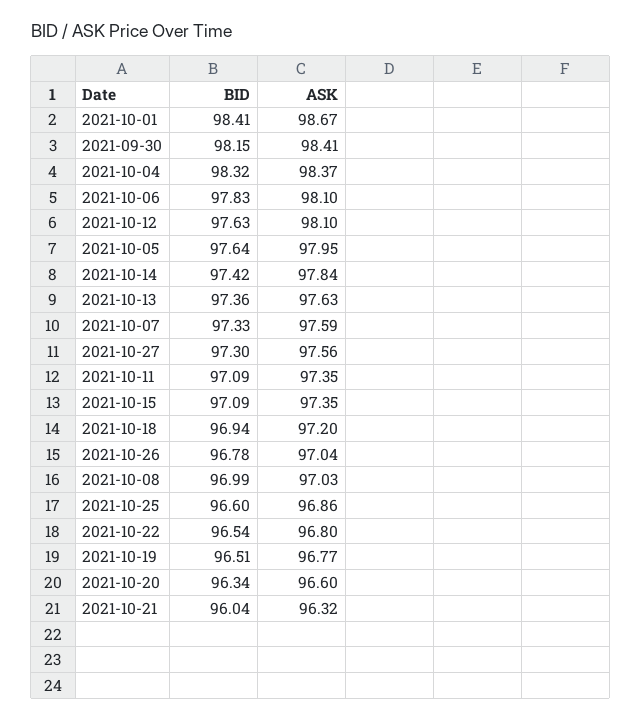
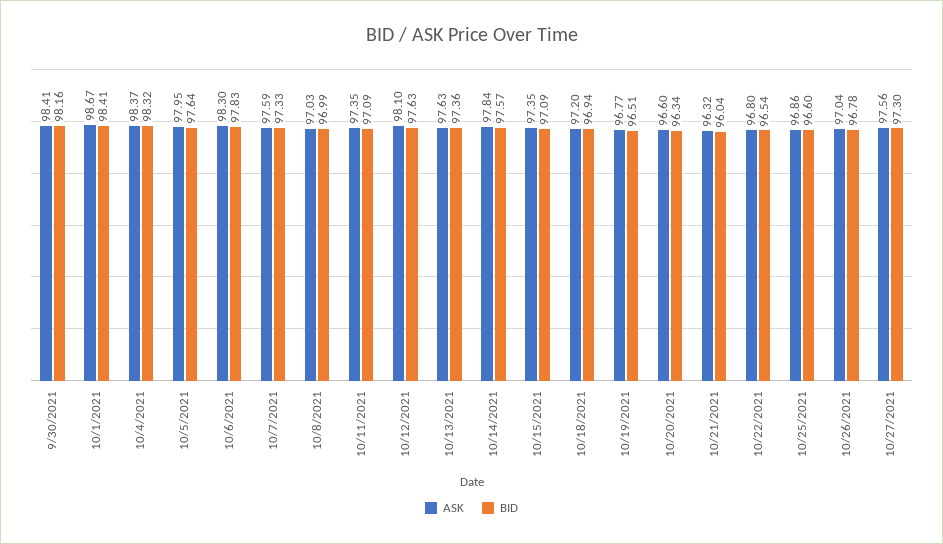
  {
    "BID": {
      "2021-10-01": 98.41,
-     "2021-09-30": 98.15,
+     "2021-09-30": 98.16,
      "2021-10-04": 98.32,
      "2021-10-06": 97.83,
      "2021-10-12": 97.63,
      "2021-10-05": 97.64,
-     "2021-10-14": 97.42,
+     "2021-10-14": 97.57,
      "2021-10-13": 97.36,
      "2021-10-07": 97.33,
      "2021-10-27": 97.3,
      "2021-10-11": 97.09,
      "2021-10-15": 97.09,
      "2021-10-18": 96.94,
      "2021-10-26": 96.78,
      "2021-10-08": 96.99,
      "2021-10-25": 96.6,
      "2021-10-22": 96.54,
      "2021-10-19": 96.51,
      "2021-10-20": 96.34,
      "2021-10-21": 96.04
    },
    "ASK": {
      "2021-10-01": 98.67,
      "2021-09-30": 98.41,
      "2021-10-04": 98.37,
-     "2021-10-06": 98.1,
+     "2021-10-06": 98.3,
      "2021-10-12": 98.1,
      "2021-10-05": 97.95,
      "2021-10-14": 97.84,
      "2021-10-13": 97.63,
      "2021-10-07": 97.59,
      "2021-10-27": 97.56,
      "2021-10-11": 97.35,
      "2021-10-15": 97.35,
      "2021-10-18": 97.2,
      "2021-10-26": 97.04,
      "2021-10-08": 97.03,
      "2021-10-25": 96.86,
      "2021-10-22": 96.8,
      "2021-10-19": 96.77,
      "2021-10-20": 96.6,
      "2021-10-21": 96.32
    }
  }

